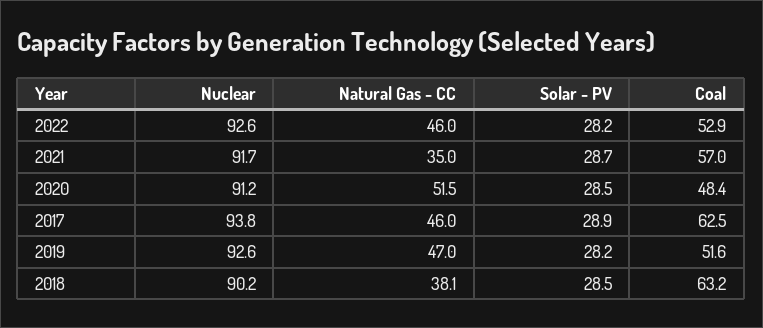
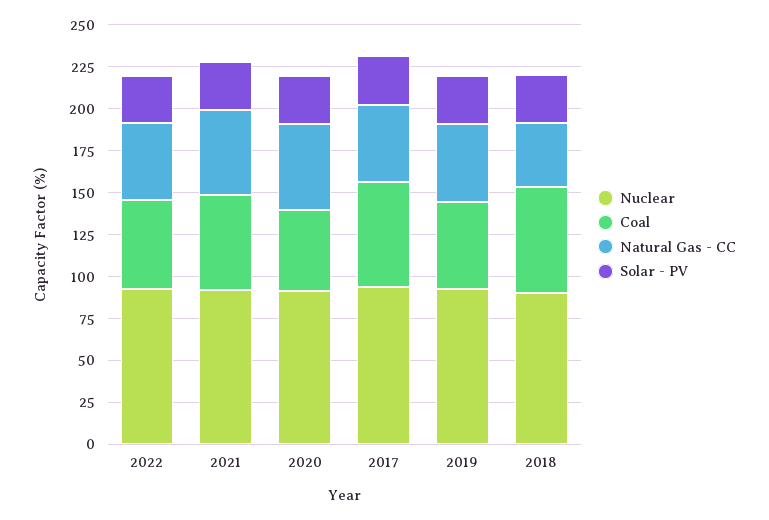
  {
    "Nuclear": {
      "2022": 92.6,
      "2021": 91.7,
      "2020": 91.2,
      "2017": 93.8,
      "2019": 92.6,
      "2018": 90.2
    },
    "Natural Gas - CC": {
      "2022": 46,
-     "2021": 35,
+     "2021": 50,
      "2020": 51.5,
      "2017": 46,
      "2019": 47,
      "2018": 38.1
    },
    "Solar - PV": {
      "2022": 28.2,
      "2021": 28.7,
      "2020": 28.5,
      "2017": 28.9,
      "2019": 28.2,
      "2018": 28.5
    },
    "Coal": {
      "2022": 52.9,
      "2021": 57,
      "2020": 48.4,
      "2017": 62.5,
      "2019": 51.6,
      "2018": 63.2
    }
  }

